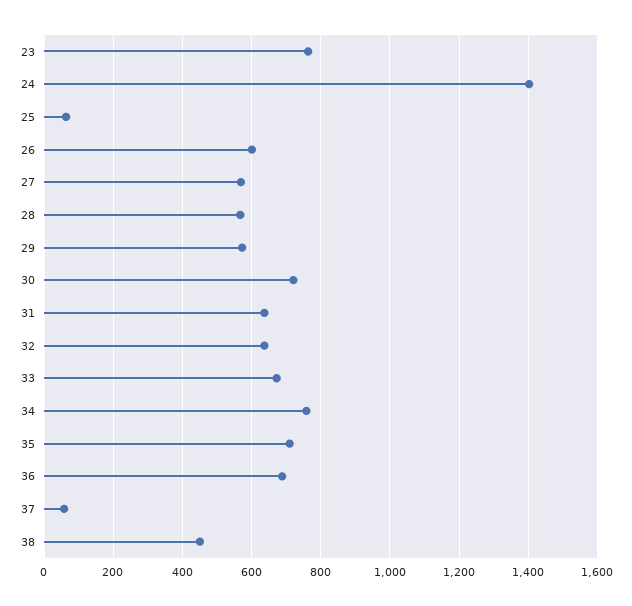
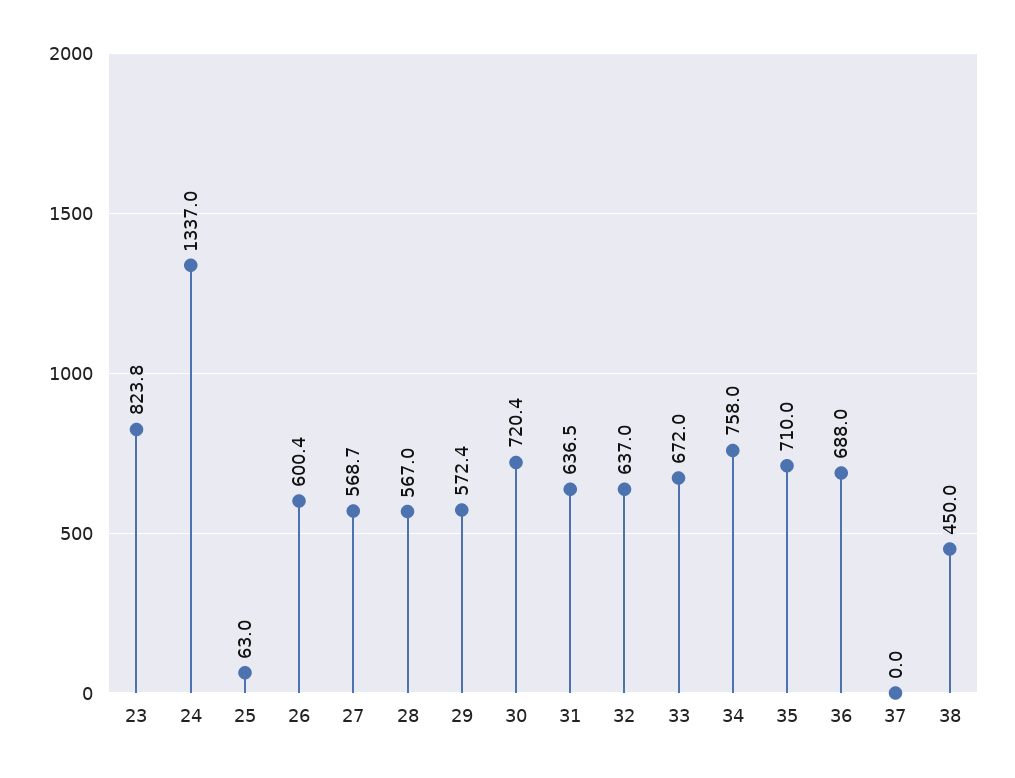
  {
-   "23": 760,
+   "23": 823.8,
-   "24": 1400,
+   "24": 1337,
    "25": 63,
    "26": 600.4,
    "27": 568.7,
    "28": 567,
    "29": 572.4,
    "30": 720.4,
    "31": 636.5,
    "32": 637,
    "33": 672,
    "34": 758,
    "35": 710,
    "36": 688,
-   "37": 60,
+   "37": 0,
    "38": 450
  }

